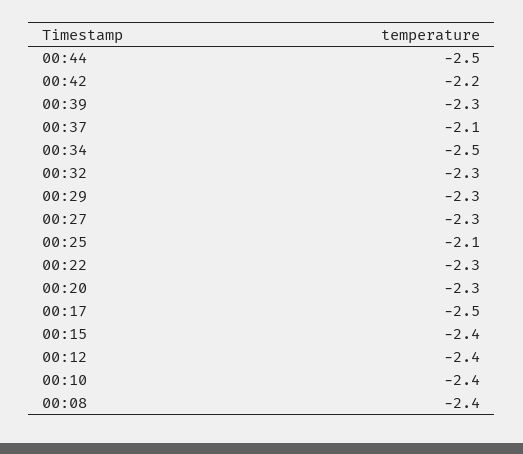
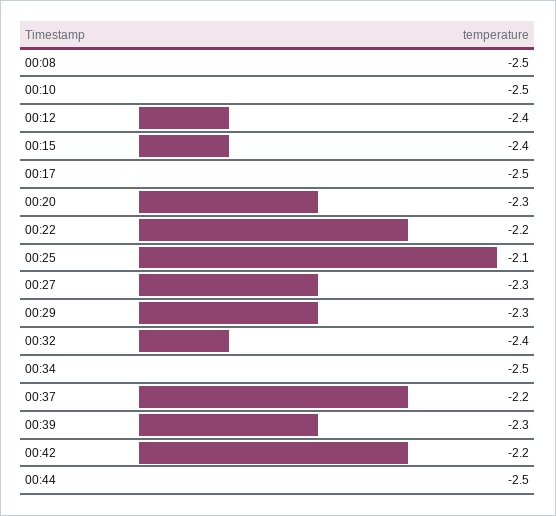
  {
    "00:44": -2.5,
    "00:42": -2.2,
    "00:39": -2.3,
-   "00:37": -2.1,
+   "00:37": -2.2,
    "00:34": -2.5,
-   "00:32": -2.3,
+   "00:32": -2.4,
    "00:29": -2.3,
    "00:27": -2.3,
    "00:25": -2.1,
-   "00:22": -2.3,
+   "00:22": -2.2,
    "00:20": -2.3,
    "00:17": -2.5,
    "00:15": -2.4,
    "00:12": -2.4,
-   "00:10": -2.4,
+   "00:10": -2.5,
-   "00:08": -2.4
+   "00:08": -2.5
  }

